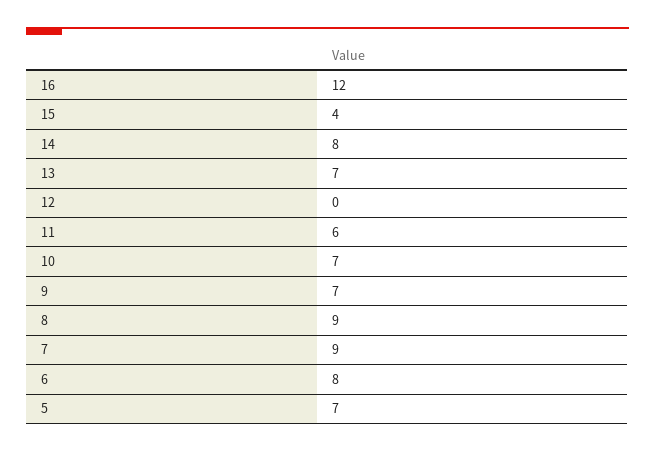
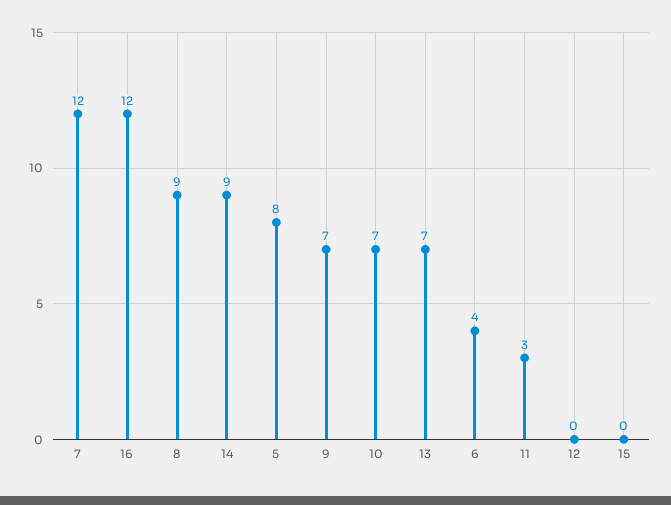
  {
    "16": 12,
-   "15": 4,
+   "15": 0,
-   "14": 8,
+   "14": 9,
    "13": 7,
    "12": 0,
-   "11": 6,
+   "11": 3,
    "10": 7,
    "9": 7,
    "8": 9,
-   "7": 9,
+   "7": 12,
-   "6": 8,
+   "6": 4,
-   "5": 7
+   "5": 8
  }

